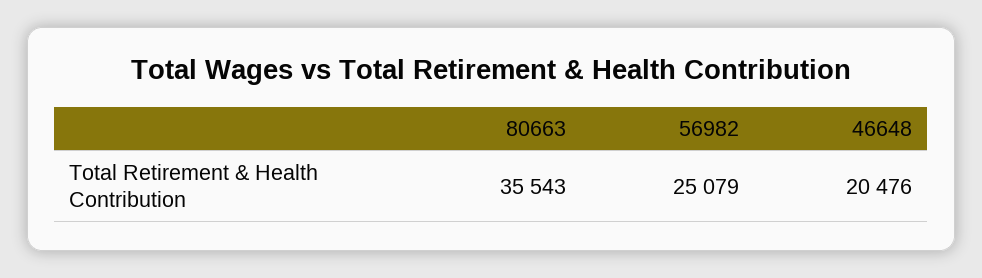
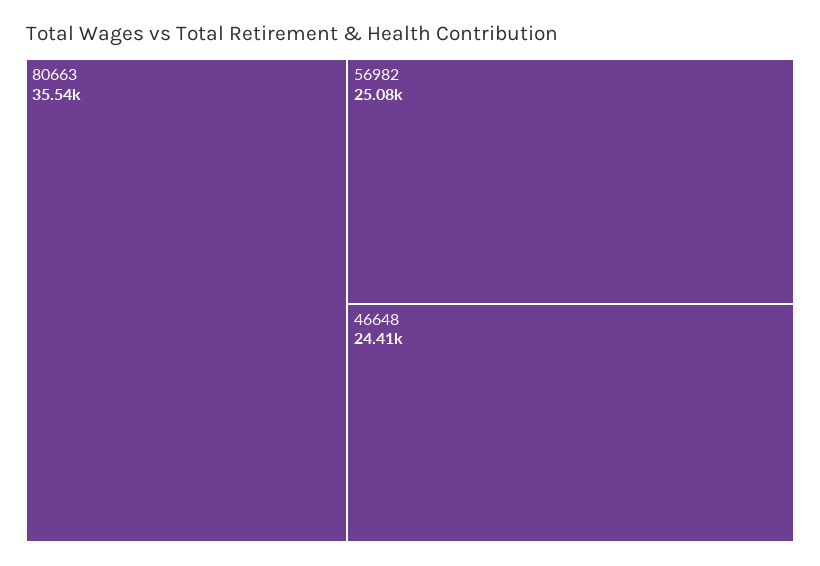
  {
    "80663": 35543,
    "56982": 25079,
-   "46648": 20476
+   "46648": 24410
  }

